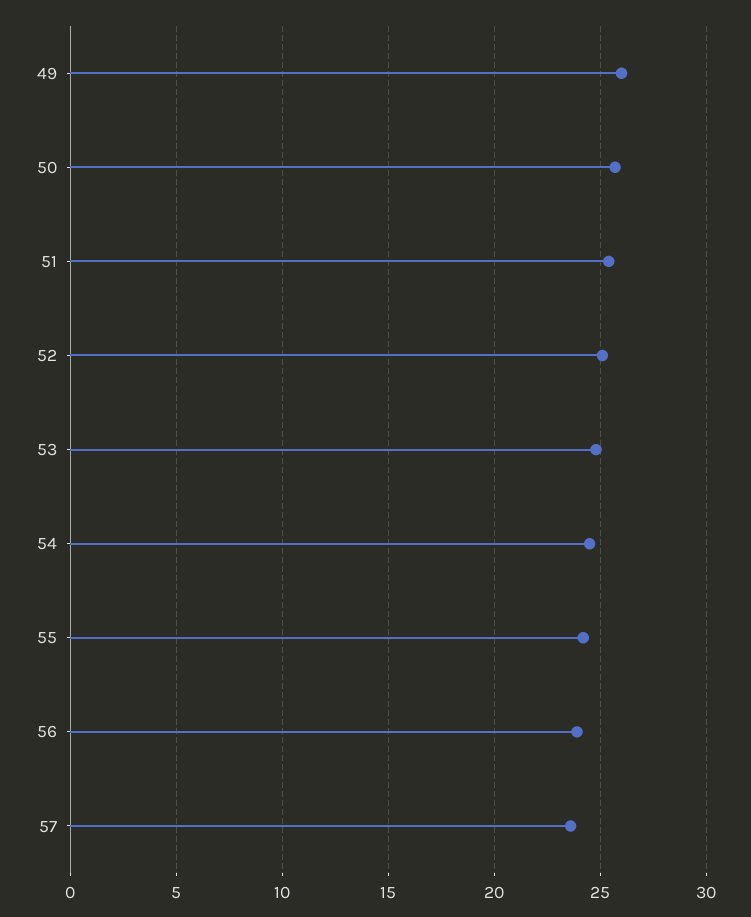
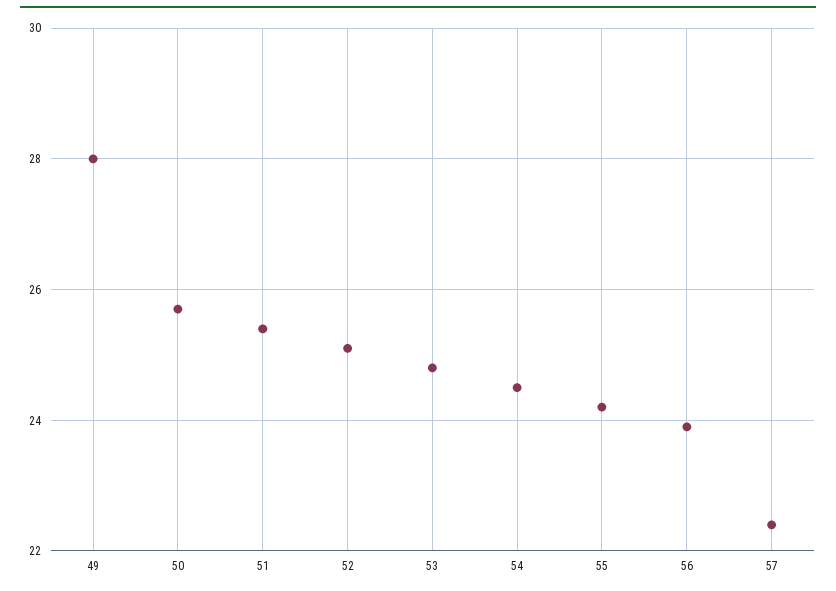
  {
-   "49": 26,
+   "49": 28,
    "50": 25.5,
    "51": 25.5,
    "52": 25,
    "53": 25,
    "54": 24.5,
    "55": 24,
    "56": 24,
-   "57": 23.5
+   "57": 22.5
  }

